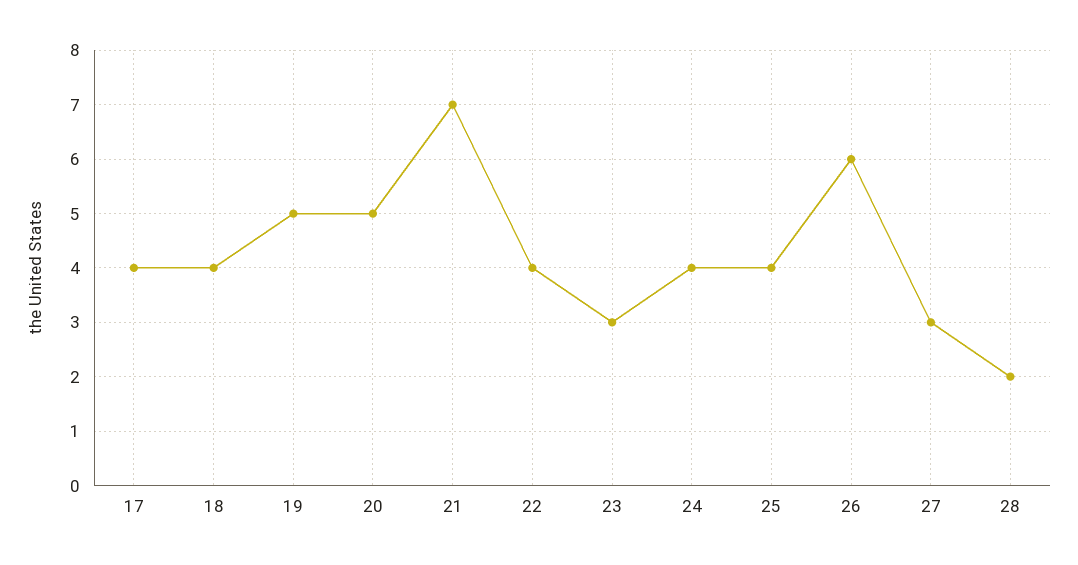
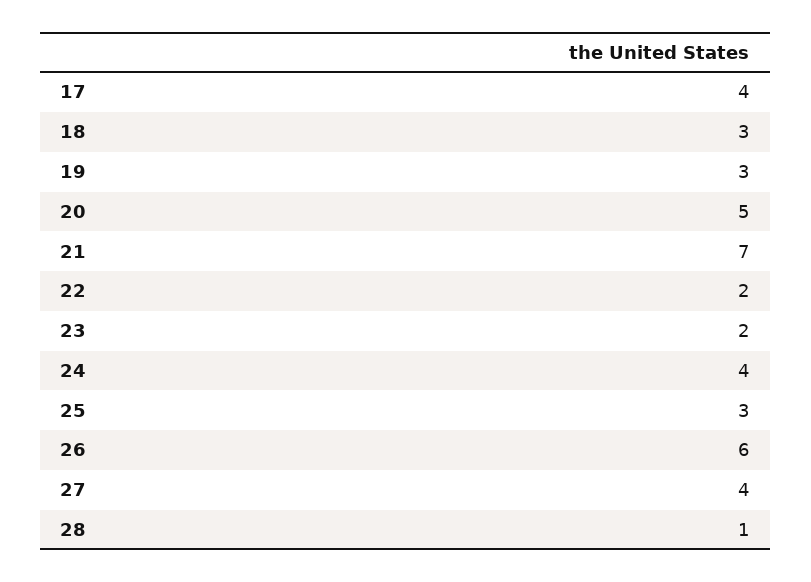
  {
    "17": 4,
-   "18": 4,
+   "18": 3,
-   "19": 5,
+   "19": 3,
    "20": 5,
    "21": 7,
-   "22": 4,
+   "22": 2,
-   "23": 3,
+   "23": 2,
    "24": 4,
-   "25": 4,
+   "25": 3,
    "26": 6,
-   "27": 3,
+   "27": 4,
-   "28": 2
+   "28": 1
  }

